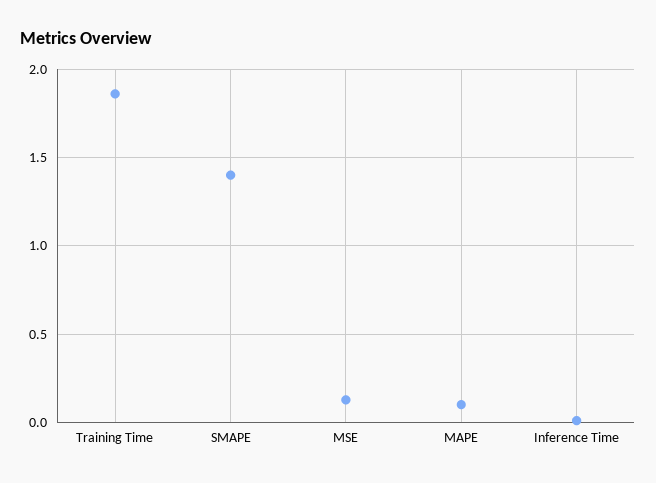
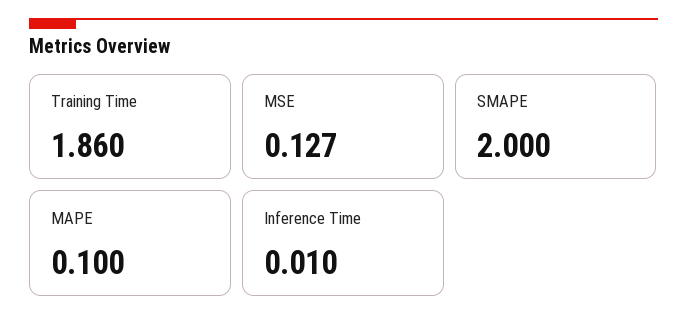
  {
    "Training Time": 1.86,
-   "SMAPE": 1.4,
+   "SMAPE": 2,
    "MSE": 0.127,
    "MAPE": 0.1,
    "Inference Time": 0.01
  }

